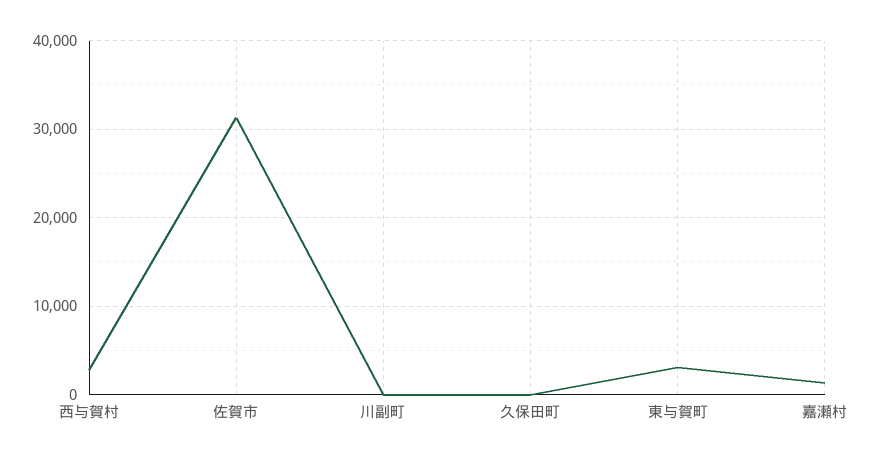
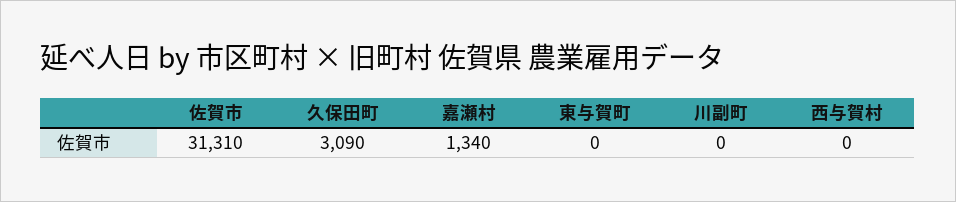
  {
-   "西与賀村": 3000,
+   "西与賀村": 0,
    "佐賀市": 31310,
    "川副町": 0,
-   "久保田町": 0,
+   "久保田町": 3090,
-   "東与賀町": 3000,
+   "東与賀町": 0,
    "嘉瀬村": 1340
  }

